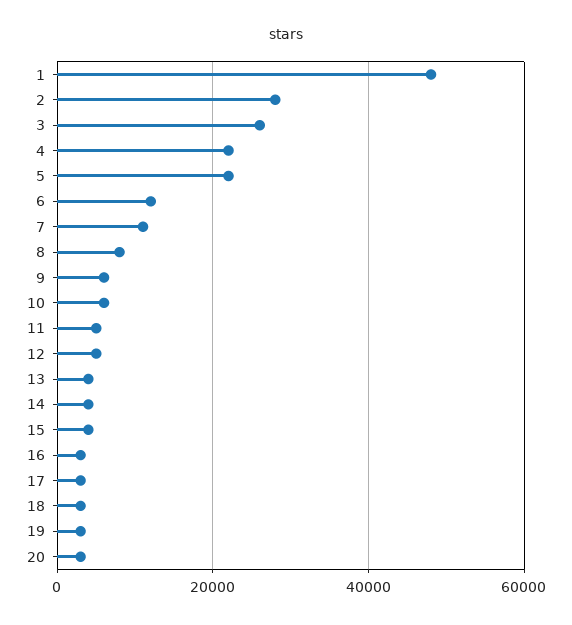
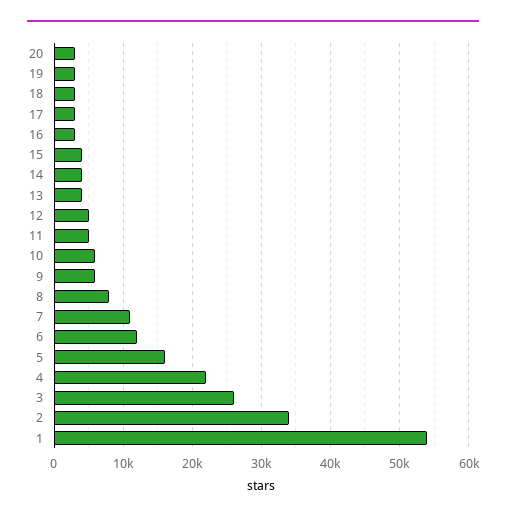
  {
-   "1": 48000,
+   "1": 54000,
-   "2": 28000,
+   "2": 34000,
    "3": 26000,
    "4": 22000,
-   "5": 22000,
+   "5": 16000,
    "6": 12000,
    "7": 11000,
    "8": 8000,
    "9": 6000,
    "10": 6000,
    "11": 5000,
    "12": 5000,
    "13": 4000,
    "14": 4000,
    "15": 4000,
    "16": 3000,
    "17": 3000,
    "18": 3000,
    "19": 3000,
    "20": 3000
  }

